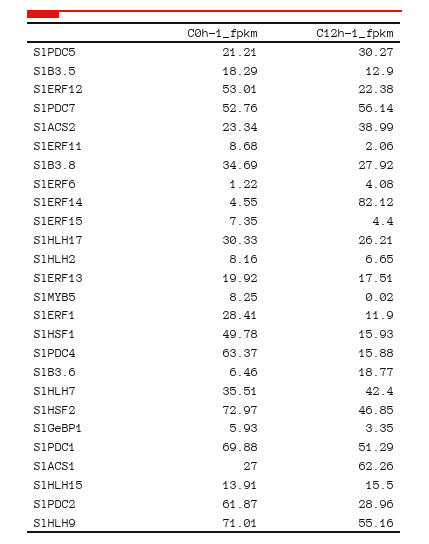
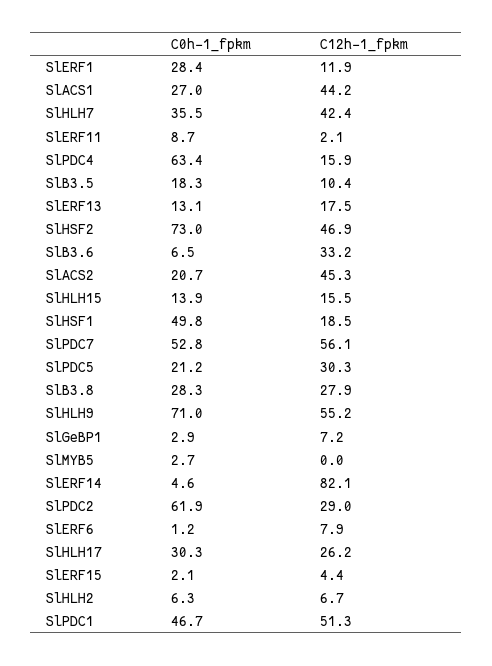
  {
    "C0h-1_fpkm": {
      "SlPDC5": 21.21,
      "SlB3.5": 18.29,
-     "SlERF12": 53.01,
      "SlPDC7": 52.76,
-     "SlACS2": 23.34,
+     "SlACS2": 20.7,
      "SlERF11": 8.68,
-     "SlB3.8": 34.69,
+     "SlB3.8": 28.3,
      "SlERF6": 1.22,
      "SlERF14": 4.55,
-     "SlERF15": 7.35,
+     "SlERF15": 2.1,
      "SlHLH17": 30.33,
-     "SlHLH2": 8.16,
+     "SlHLH2": 6.3,
-     "SlERF13": 19.92,
+     "SlERF13": 13.1,
-     "SlMYB5": 8.25,
+     "SlMYB5": 2.7,
      "SlERF1": 28.41,
      "SlHSF1": 49.78,
      "SlPDC4": 63.37,
      "SlB3.6": 6.46,
      "SlHLH7": 35.51,
      "SlHSF2": 72.97,
-     "SlGeBP1": 5.93,
+     "SlGeBP1": 2.9,
-     "SlPDC1": 69.88,
+     "SlPDC1": 46.7,
      "SlACS1": 27,
      "SlHLH15": 13.91,
      "SlPDC2": 61.87,
      "SlHLH9": 71.01
    },
    "C12h-1_fpkm": {
      "SlPDC5": 30.27,
-     "SlB3.5": 12.9,
+     "SlB3.5": 10.4,
-     "SlERF12": 22.38,
      "SlPDC7": 56.14,
-     "SlACS2": 38.99,
+     "SlACS2": 45.3,
      "SlERF11": 2.06,
      "SlB3.8": 27.92,
-     "SlERF6": 4.08,
+     "SlERF6": 7.9,
      "SlERF14": 82.12,
      "SlERF15": 4.4,
      "SlHLH17": 26.21,
      "SlHLH2": 6.65,
      "SlERF13": 17.51,
      "SlMYB5": 0.02,
      "SlERF1": 11.9,
-     "SlHSF1": 15.93,
+     "SlHSF1": 18.5,
      "SlPDC4": 15.88,
-     "SlB3.6": 18.77,
+     "SlB3.6": 33.2,
      "SlHLH7": 42.4,
      "SlHSF2": 46.85,
-     "SlGeBP1": 3.35,
+     "SlGeBP1": 7.2,
      "SlPDC1": 51.29,
-     "SlACS1": 62.26,
+     "SlACS1": 44.2,
      "SlHLH15": 15.5,
      "SlPDC2": 28.96,
      "SlHLH9": 55.16
    }
  }

